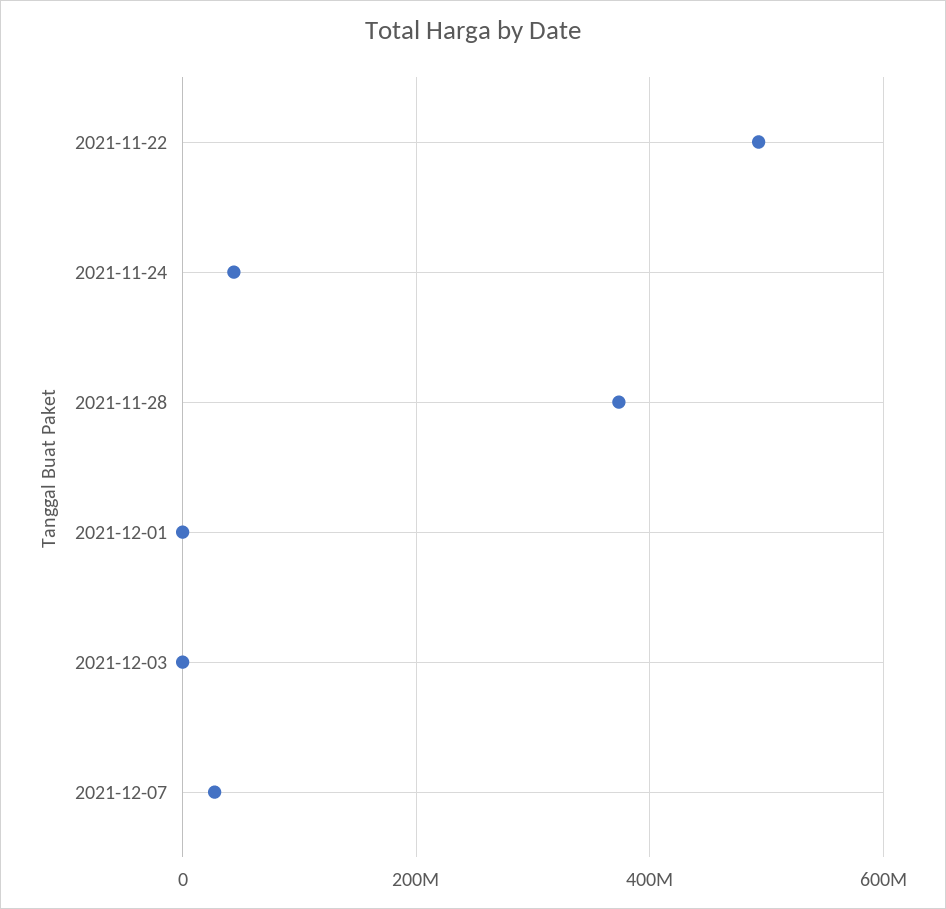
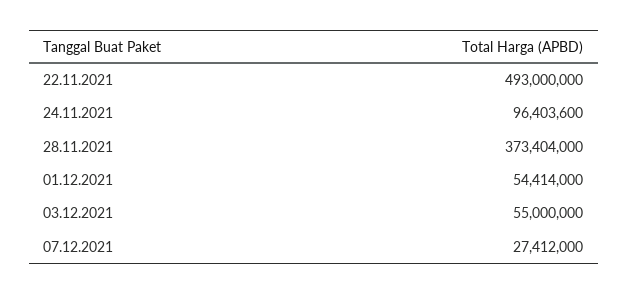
  {
    "2021-11-22": 493000000,
-   "2021-11-24": 40000000,
+   "2021-11-24": 96403600,
    "2021-11-28": 373404000,
-   "2021-12-01": 0,
+   "2021-12-01": 54414000,
-   "2021-12-03": 0,
+   "2021-12-03": 55000000,
    "2021-12-07": 27412000
  }

